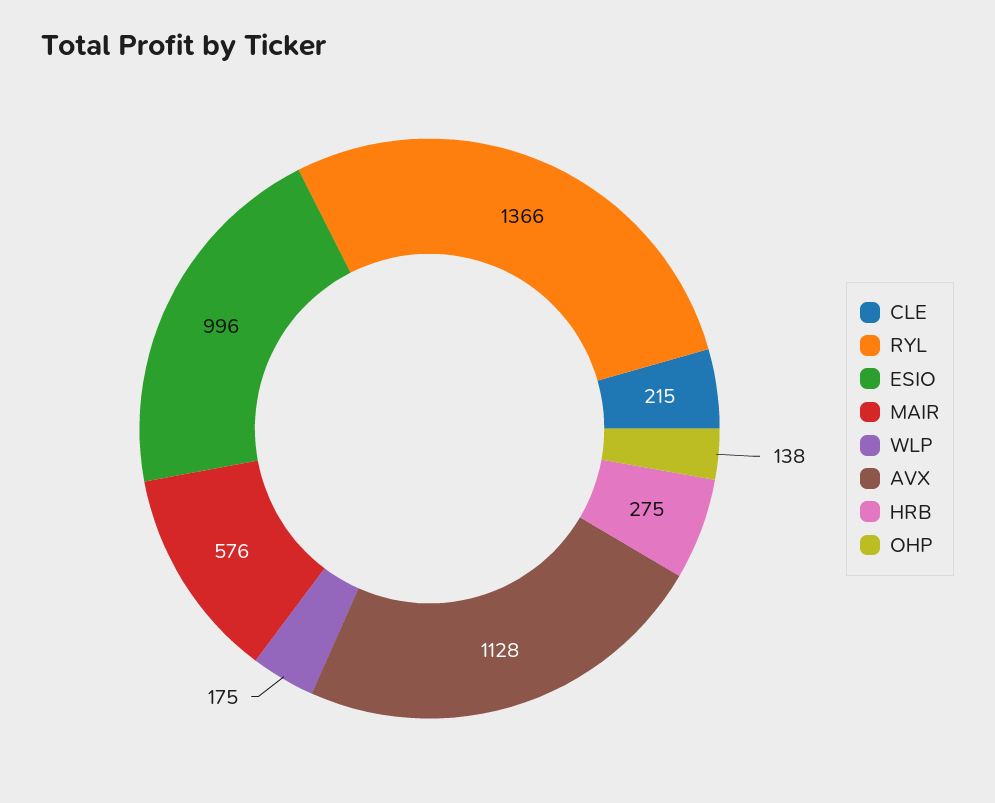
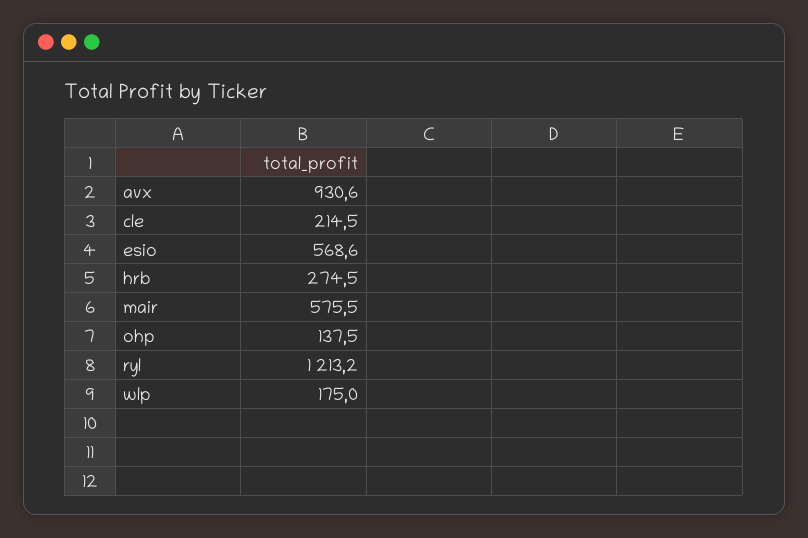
  {
    "CLE": 214.5,
-   "RYL": 1366,
+   "RYL": 1213.2,
-   "ESIO": 996,
+   "ESIO": 568.6,
    "MAIR": 575.5,
    "WLP": 175,
-   "AVX": 1128,
+   "AVX": 930.6,
    "HRB": 274.5,
    "OHP": 137.5
  }

